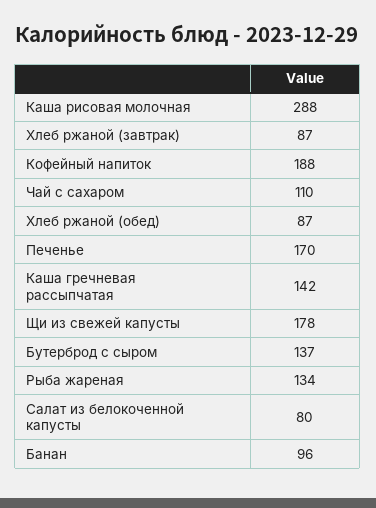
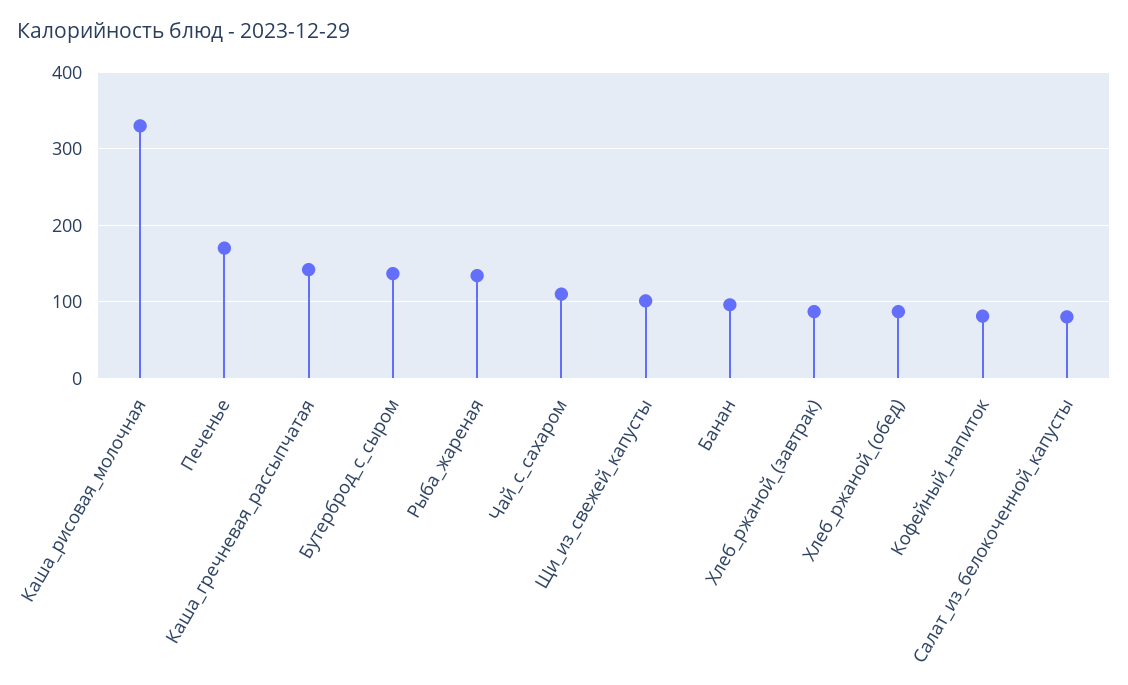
  {
-   "Каша рисовая молочная": 288,
+   "Каша рисовая молочная": 330,
    "Хлеб ржаной (завтрак)": 87,
-   "Кофейный напиток": 188,
+   "Кофейный напиток": 80,
    "Чай с сахаром": 110,
    "Хлеб ржаной (обед)": 87,
    "Печенье": 170,
    "Каша гречневая рассыпчатая": 142,
-   "Щи из свежей капусты": 178,
+   "Щи из свежей капусты": 100,
    "Бутерброд с сыром": 137,
    "Рыба жареная": 134,
    "Салат из белокоченной капусты": 80,
    "Банан": 96
  }

